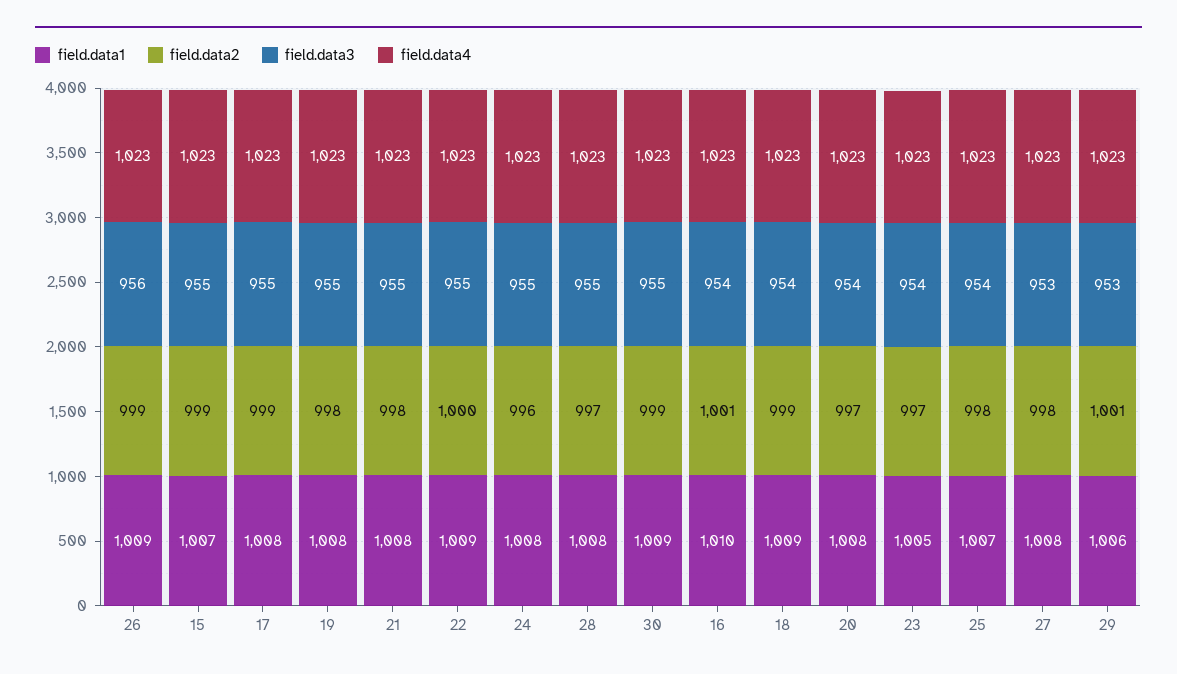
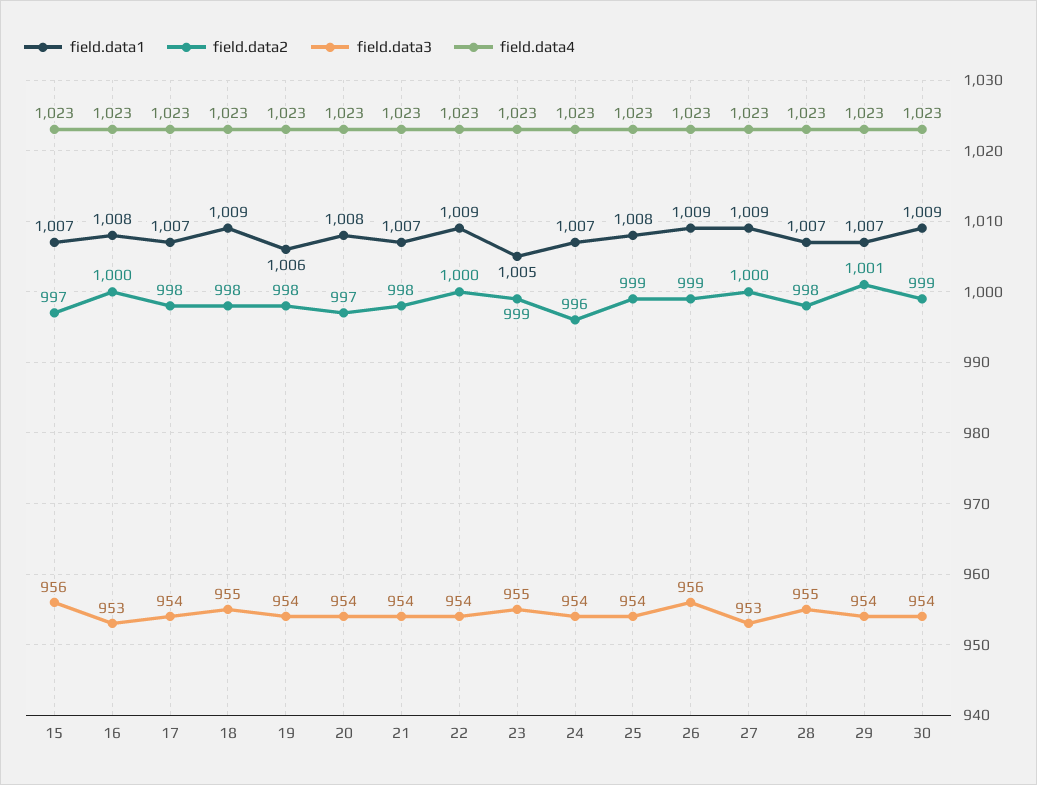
  {
    "field.data1": {
      "26": 1009,
      "15": 1007,
-     "17": 1008,
+     "17": 1007,
-     "19": 1008,
+     "19": 1006,
-     "21": 1008,
+     "21": 1007,
      "22": 1009,
-     "24": 1008,
+     "24": 1007,
-     "28": 1008,
+     "28": 1007,
      "30": 1009,
-     "16": 1010,
+     "16": 1008,
      "18": 1009,
      "20": 1008,
      "23": 1005,
-     "25": 1007,
+     "25": 1008,
-     "27": 1008,
+     "27": 1009,
-     "29": 1006
+     "29": 1007
    },
    "field.data2": {
      "26": 999,
-     "15": 999,
+     "15": 997,
-     "17": 999,
+     "17": 998,
      "19": 998,
      "21": 998,
      "22": 1000,
      "24": 996,
-     "28": 997,
+     "28": 998,
      "30": 999,
-     "16": 1001,
+     "16": 1000,
-     "18": 999,
+     "18": 998,
      "20": 997,
-     "23": 997,
+     "23": 999,
-     "25": 998,
+     "25": 999,
-     "27": 998,
+     "27": 1000,
      "29": 1001
    },
    "field.data3": {
      "26": 956,
-     "15": 955,
+     "15": 956,
-     "17": 955,
+     "17": 954,
-     "19": 955,
+     "19": 954,
-     "21": 955,
+     "21": 954,
-     "22": 955,
+     "22": 954,
-     "24": 955,
+     "24": 954,
      "28": 955,
-     "30": 955,
+     "30": 954,
-     "16": 954,
+     "16": 953,
-     "18": 954,
+     "18": 955,
      "20": 954,
-     "23": 954,
+     "23": 955,
      "25": 954,
      "27": 953,
-     "29": 953
+     "29": 954
    },
    "field.data4": {
      "26": 1023,
      "15": 1023,
      "17": 1023,
      "19": 1023,
      "21": 1023,
      "22": 1023,
      "24": 1023,
      "28": 1023,
      "30": 1023,
      "16": 1023,
      "18": 1023,
      "20": 1023,
      "23": 1023,
      "25": 1023,
      "27": 1023,
      "29": 1023
    }
  }

